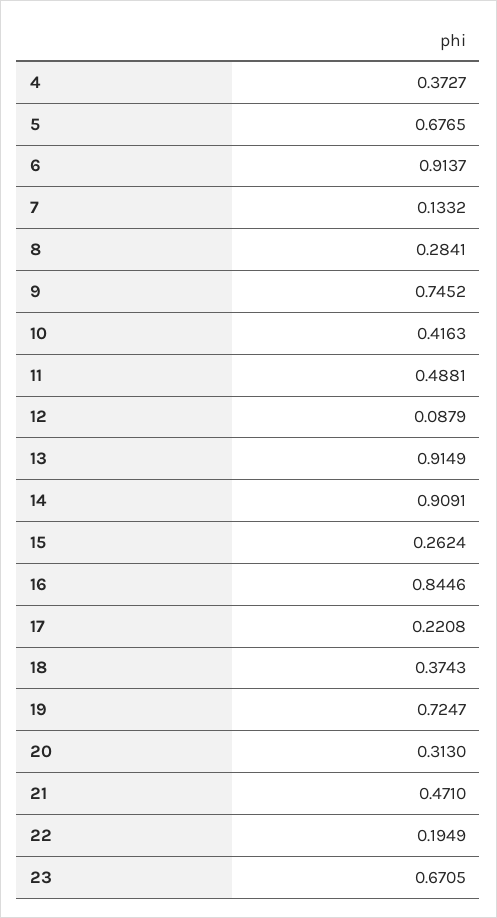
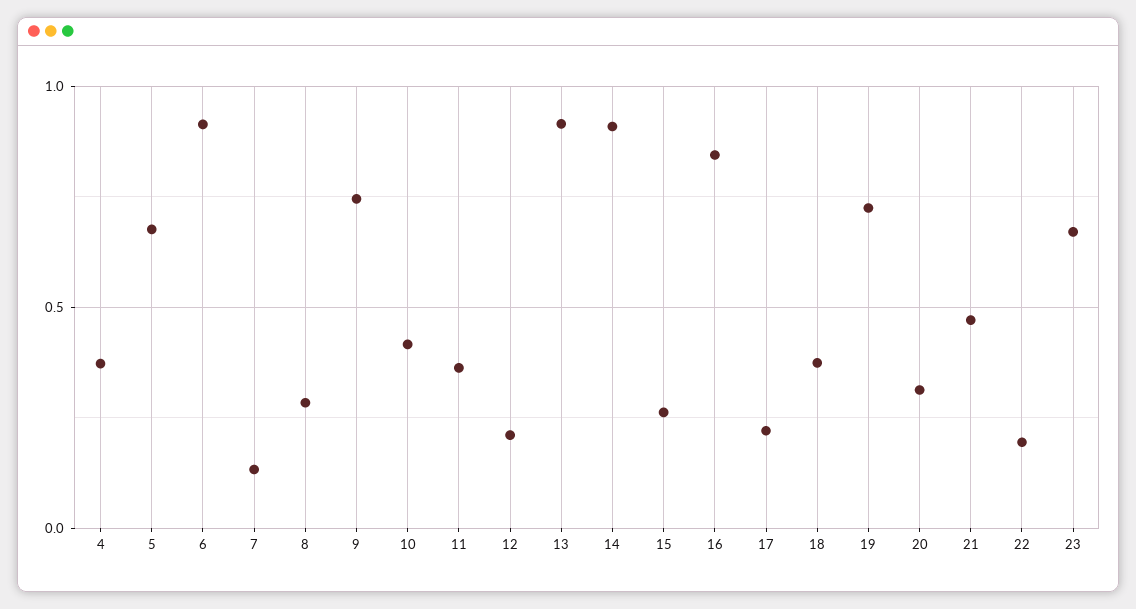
  {
    "4": 0.3727,
    "5": 0.6765,
    "6": 0.9137,
    "7": 0.1332,
    "8": 0.2841,
    "9": 0.7452,
    "10": 0.4163,
-   "11": 0.4881,
+   "11": 0.35,
-   "12": 0.0879,
+   "12": 0.2,
    "13": 0.9149,
    "14": 0.9091,
    "15": 0.2624,
    "16": 0.8446,
    "17": 0.2208,
    "18": 0.3743,
    "19": 0.7247,
    "20": 0.313,
    "21": 0.471,
    "22": 0.1949,
    "23": 0.6705
  }

